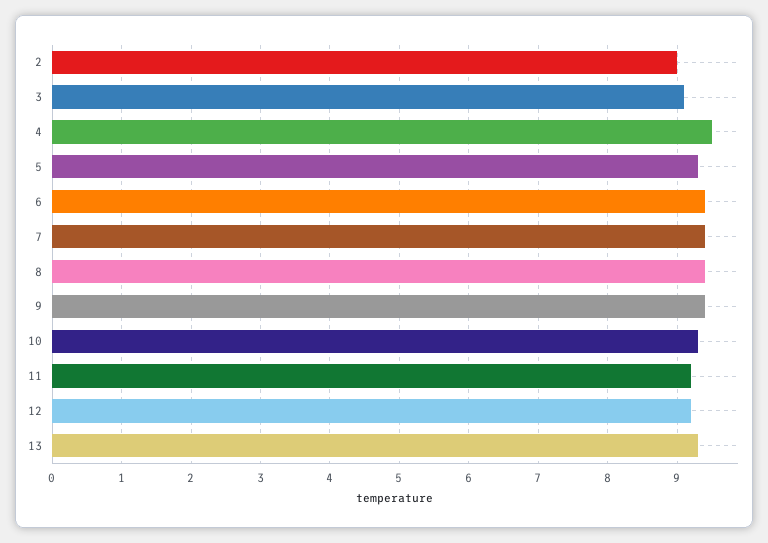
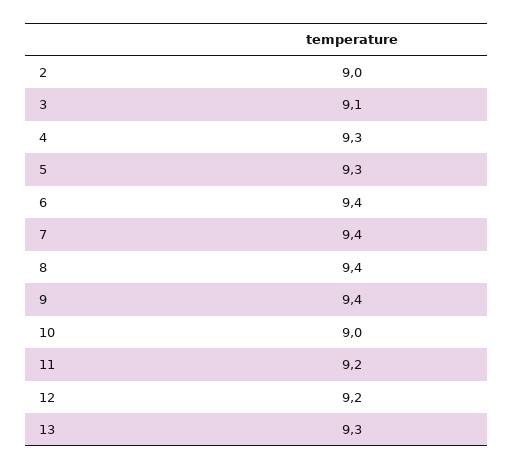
  {
    "2": 9,
    "3": 9.1,
-   "4": 9.5,
+   "4": 9.3,
    "5": 9.3,
    "6": 9.4,
    "7": 9.4,
    "8": 9.4,
    "9": 9.4,
-   "10": 9.3,
+   "10": 9,
    "11": 9.2,
    "12": 9.2,
    "13": 9.3
  }

